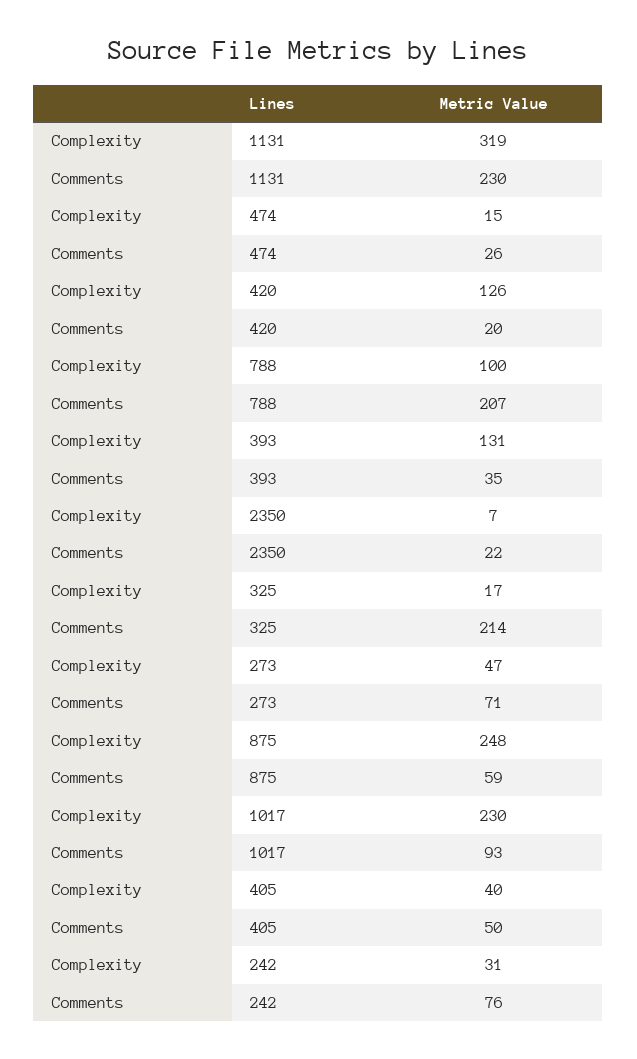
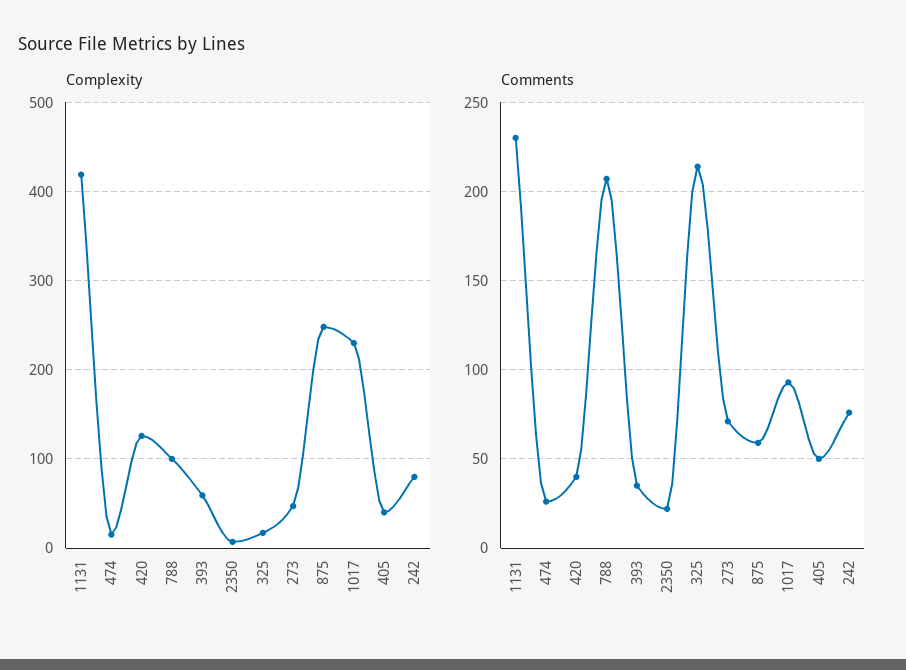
  {
    "Complexity": {
-     "1131": 319,
+     "1131": 420,
      "474": 15,
      "420": 126,
      "788": 100,
-     "393": 131,
+     "393": 60,
      "2350": 7,
      "325": 17,
      "273": 47,
      "875": 248,
      "1017": 230,
      "405": 40,
-     "242": 31
+     "242": 80
    },
    "Comments": {
      "1131": 230,
      "474": 26,
-     "420": 20,
+     "420": 40,
      "788": 207,
      "393": 35,
      "2350": 22,
      "325": 214,
      "273": 71,
      "875": 59,
      "1017": 93,
      "405": 50,
      "242": 76
    }
  }

